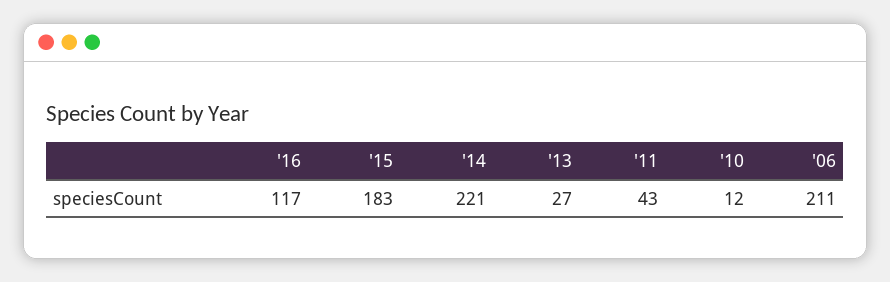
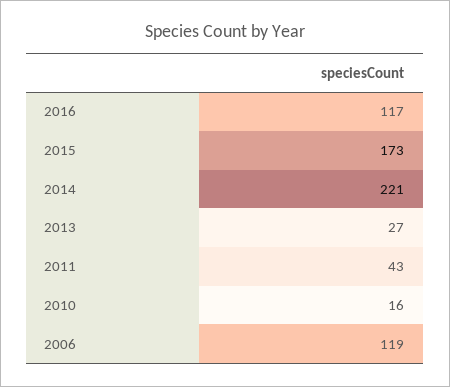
  {
    "'16": 117,
-   "'15": 183,
+   "'15": 173,
    "'14": 221,
    "'13": 27,
    "'11": 43,
-   "'10": 12,
+   "'10": 16,
-   "'06": 211
+   "'06": 119
  }

